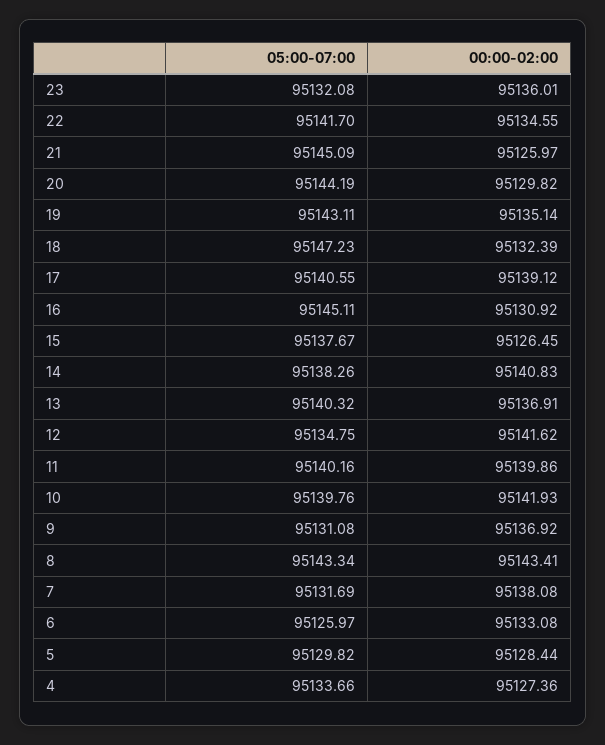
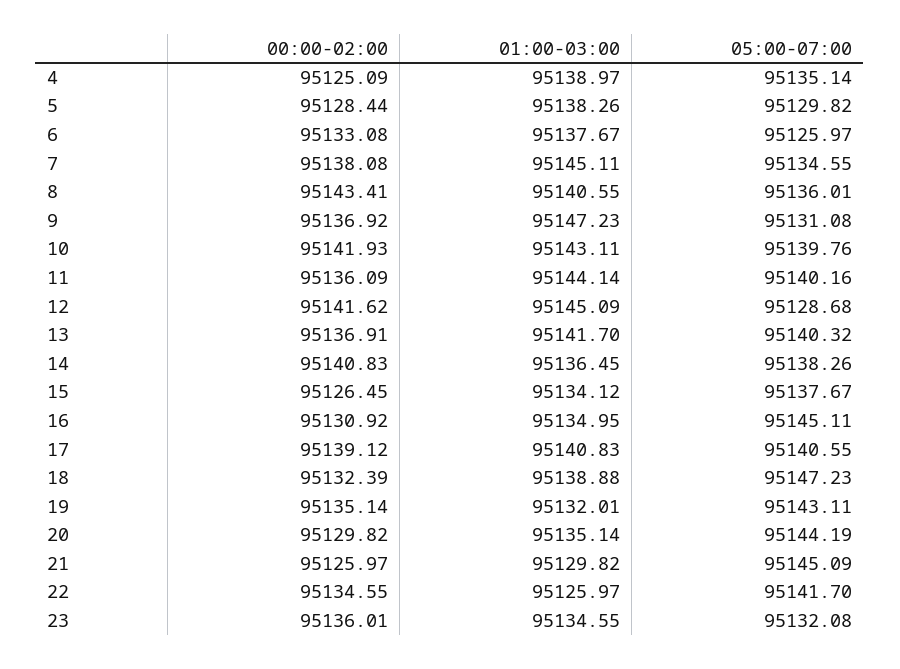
  {
    "05:00-07:00": {
      "23": 95132.08,
      "22": 95141.7,
      "21": 95145.09,
      "20": 95144.19,
      "19": 95143.11,
      "18": 95147.23,
      "17": 95140.55,
      "16": 95145.11,
      "15": 95137.67,
      "14": 95138.26,
      "13": 95140.32,
-     "12": 95134.75,
+     "12": 95128.68,
      "11": 95140.16,
      "10": 95139.76,
      "9": 95131.08,
-     "8": 95143.34,
+     "8": 95136.01,
-     "7": 95131.69,
+     "7": 95134.55,
      "6": 95125.97,
      "5": 95129.82,
-     "4": 95133.66
+     "4": 95135.14
    },
    "00:00-02:00": {
      "23": 95136.01,
      "22": 95134.55,
      "21": 95125.97,
      "20": 95129.82,
      "19": 95135.14,
      "18": 95132.39,
      "17": 95139.12,
      "16": 95130.92,
      "15": 95126.45,
      "14": 95140.83,
      "13": 95136.91,
      "12": 95141.62,
-     "11": 95139.86,
+     "11": 95136.09,
      "10": 95141.93,
      "9": 95136.92,
      "8": 95143.41,
      "7": 95138.08,
      "6": 95133.08,
      "5": 95128.44,
-     "4": 95127.36
+     "4": 95125.09
-   }
+   },
+   "01:00-03:00": {
+     "4": 95138.97,
+     "5": 95138.26,
+     "6": 95137.67,
+     "7": 95145.11,
+     "8": 95140.55,
+     "9": 95147.23,
+     "10": 95143.11,
+     "11": 95144.14,
+     "12": 95145.09,
+     "13": 95141.7,
+     "14": 95136.45,
+     "15": 95134.12,
+     "16": 95134.95,
+     "17": 95140.83,
+     "18": 95138.88,
+     "19": 95132.01,
+     "20": 95135.14,
+     "21": 95129.82,
+     "22": 95125.97,
+     "23": 95134.55
+   }
  }

